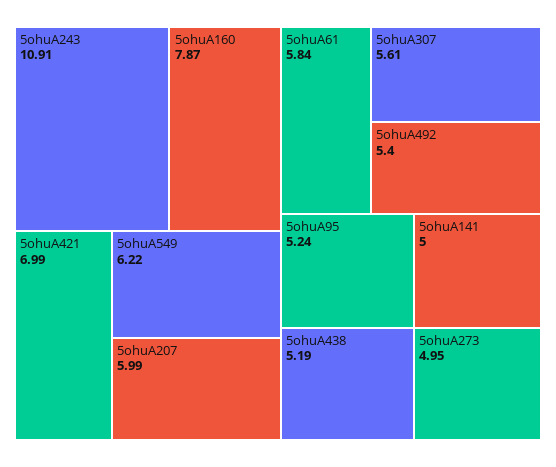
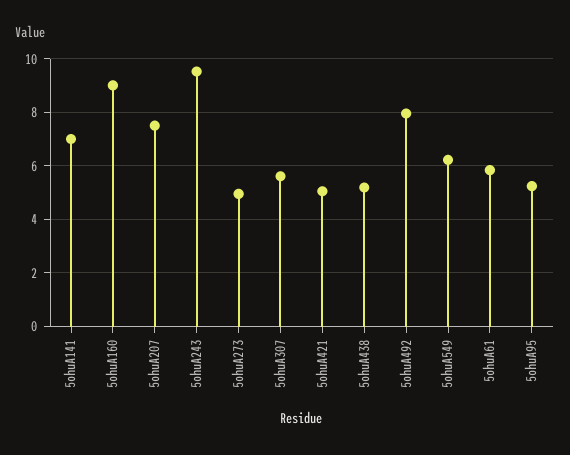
  {
-   "5ohuA243": 10.91,
+   "5ohuA243": 9.5,
-   "5ohuA160": 7.87,
+   "5ohuA160": 9,
-   "5ohuA421": 6.99,
+   "5ohuA421": 5,
    "5ohuA549": 6.22,
-   "5ohuA207": 5.99,
+   "5ohuA207": 7.5,
    "5ohuA61": 5.84,
    "5ohuA307": 5.61,
-   "5ohuA492": 5.4,
+   "5ohuA492": 8,
    "5ohuA95": 5.24,
    "5ohuA438": 5.19,
-   "5ohuA141": 5,
+   "5ohuA141": 7,
    "5ohuA273": 4.95
  }

